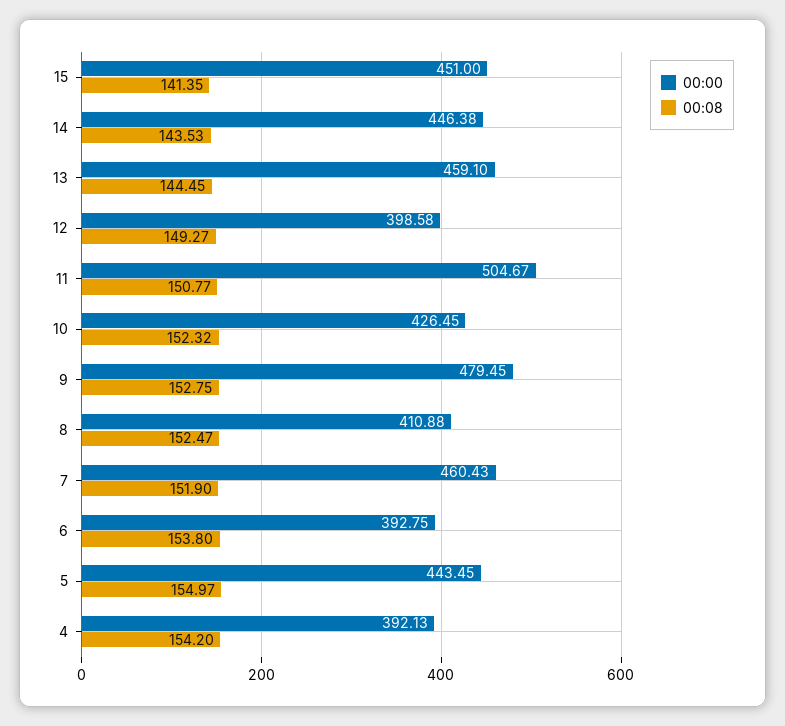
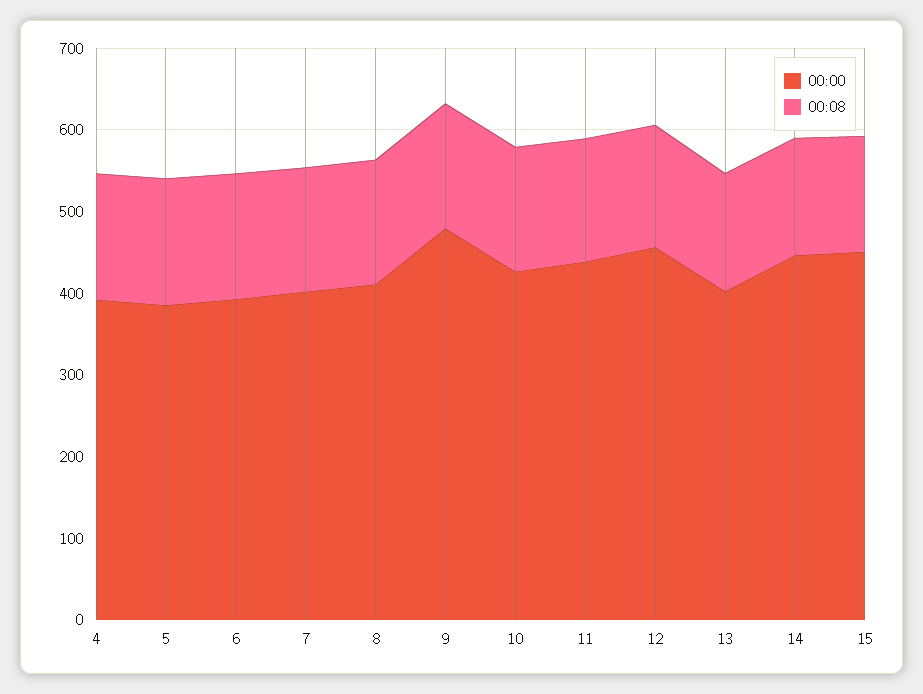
  {
    "00:00": {
      "15": 451,
      "14": 446.38,
-     "13": 459.1,
+     "13": 400,
-     "12": 398.58,
+     "12": 460,
-     "11": 504.67,
+     "11": 440,
      "10": 426.45,
      "9": 479.45,
      "8": 410.88,
-     "7": 460.43,
+     "7": 400,
      "6": 392.75,
-     "5": 443.45,
+     "5": 380,
      "4": 392.13
    },
    "00:08": {
      "15": 141.35,
      "14": 143.53,
      "13": 144.45,
      "12": 149.27,
      "11": 150.77,
      "10": 152.32,
      "9": 152.75,
      "8": 152.47,
      "7": 151.9,
      "6": 153.8,
      "5": 154.97,
      "4": 154.2
    }
  }

